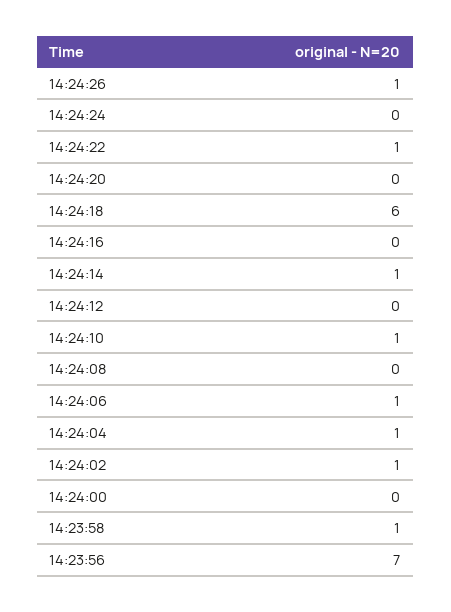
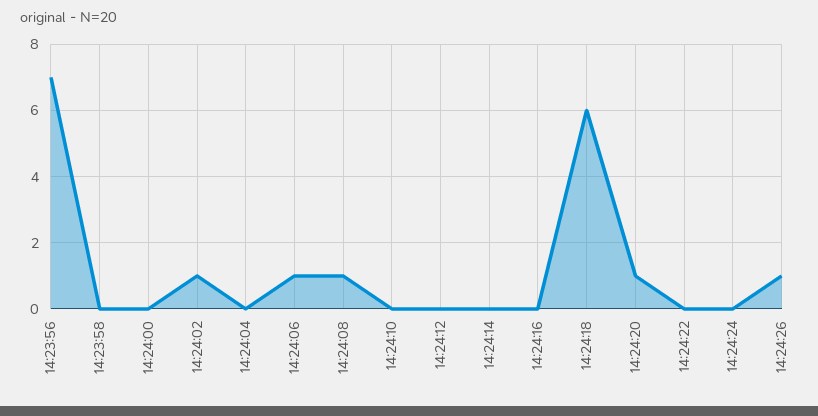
  {
    "14:24:26": 1,
    "14:24:24": 0,
-   "14:24:22": 1,
+   "14:24:22": 0,
-   "14:24:20": 0,
+   "14:24:20": 1,
    "14:24:18": 6,
    "14:24:16": 0,
-   "14:24:14": 1,
+   "14:24:14": 0,
    "14:24:12": 0,
-   "14:24:10": 1,
+   "14:24:10": 0,
-   "14:24:08": 0,
+   "14:24:08": 1,
    "14:24:06": 1,
-   "14:24:04": 1,
+   "14:24:04": 0,
    "14:24:02": 1,
    "14:24:00": 0,
-   "14:23:58": 1,
+   "14:23:58": 0,
    "14:23:56": 7
  }

